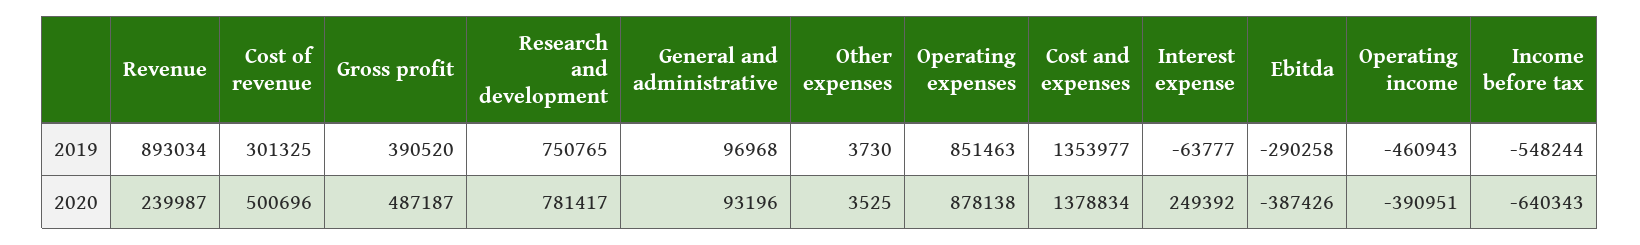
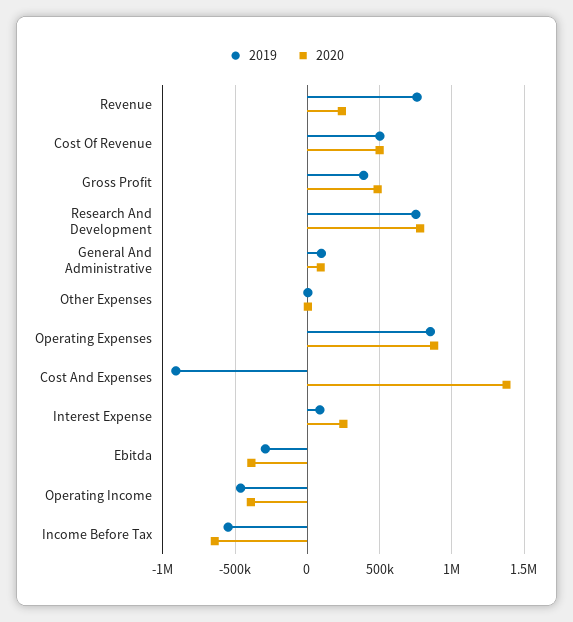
  {
    "2019": {
-     "Revenue": 893034,
+     "Revenue": 750000,
-     "Cost of revenue": 301325,
+     "Cost of revenue": 500000,
      "Gross profit": 390520,
      "Research and development": 750765,
      "General and administrative": 96968,
      "Other expenses": 3730,
      "Operating expenses": 851463,
-     "Cost and expenses": 1353977,
+     "Cost and expenses": -900000,
-     "Interest expense": -63777,
+     "Interest expense": 100000,
      "Ebitda": -290258,
      "Operating income": -460943,
      "Income before tax": -548244
    },
    "2020": {
      "Revenue": 239987,
      "Cost of revenue": 500696,
      "Gross profit": 487187,
      "Research and development": 781417,
      "General and administrative": 93196,
      "Other expenses": 3525,
      "Operating expenses": 878138,
      "Cost and expenses": 1378834,
      "Interest expense": 249392,
      "Ebitda": -387426,
      "Operating income": -390951,
      "Income before tax": -640343
    }
  }

